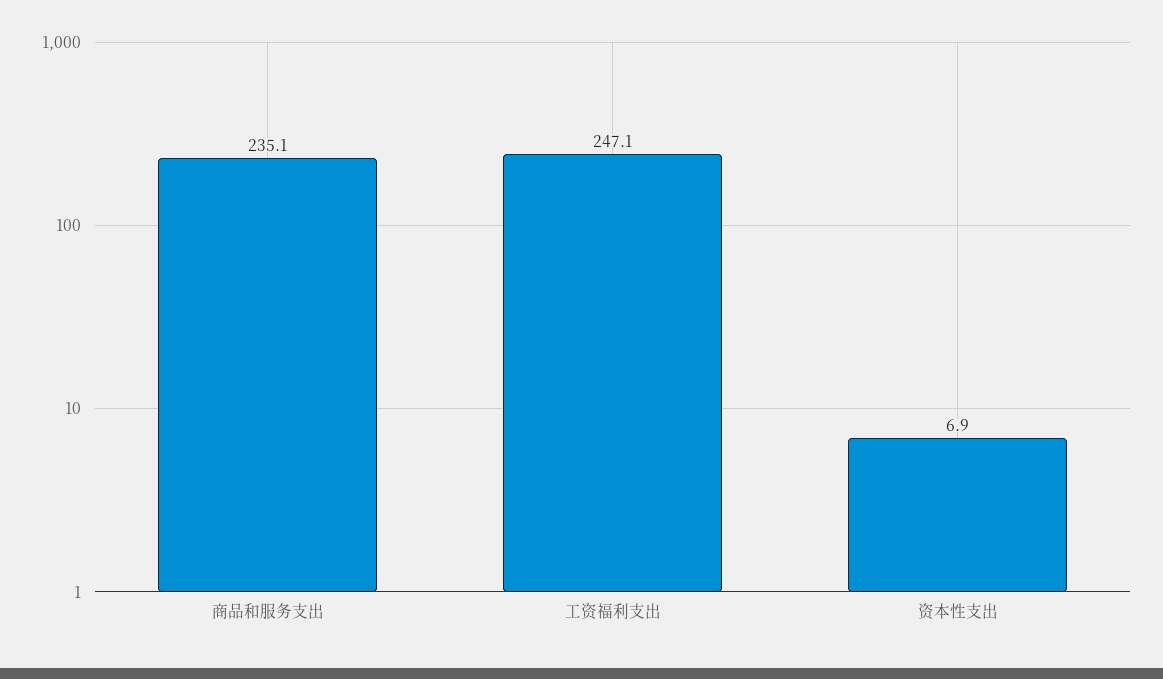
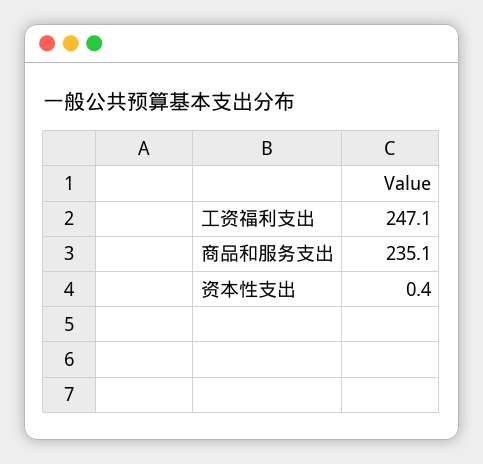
  {
    "商品和服务支出": 235.1,
    "工资福利支出": 247.1,
-   "资本性支出": 6.9
+   "资本性支出": 0.4
  }

